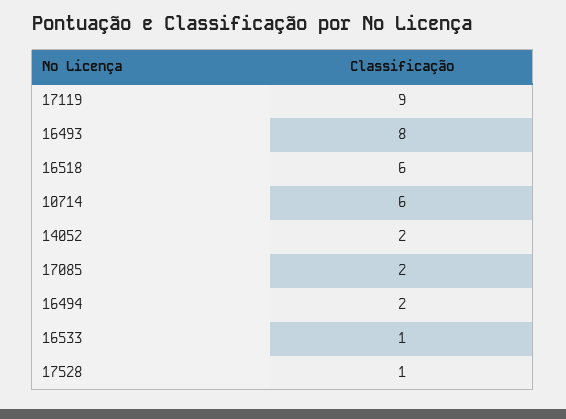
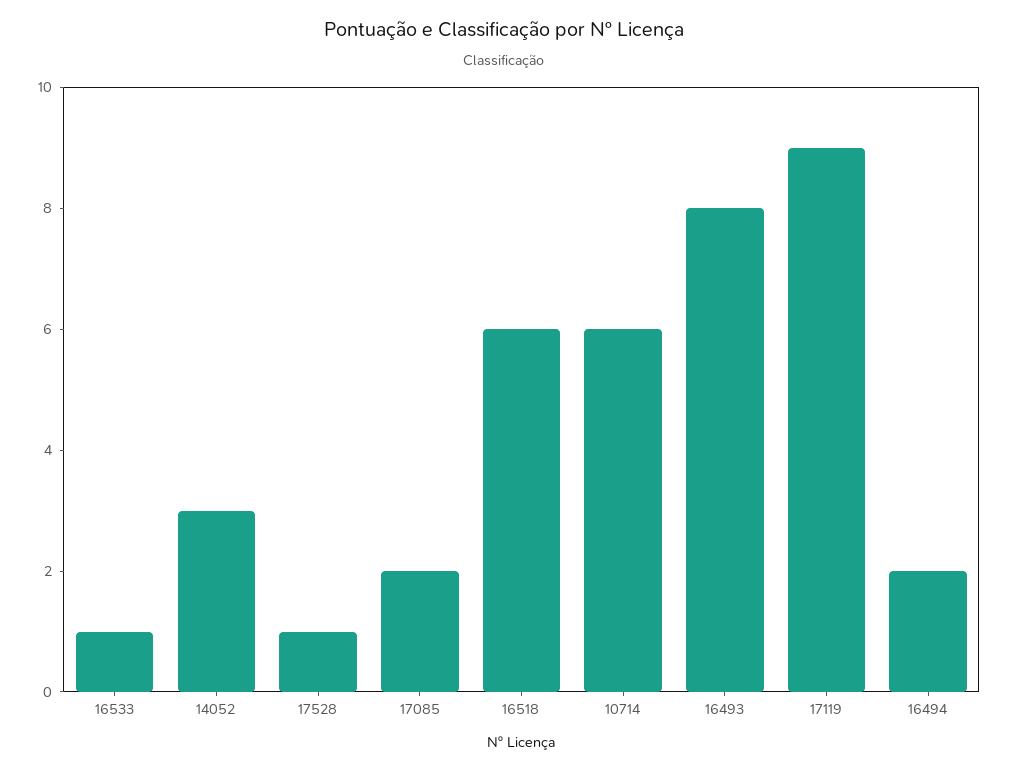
  {
    "17119": 9,
    "16493": 8,
    "16518": 6,
    "10714": 6,
-   "14052": 2,
+   "14052": 3,
    "17085": 2,
    "16494": 2,
    "16533": 1,
    "17528": 1
  }

